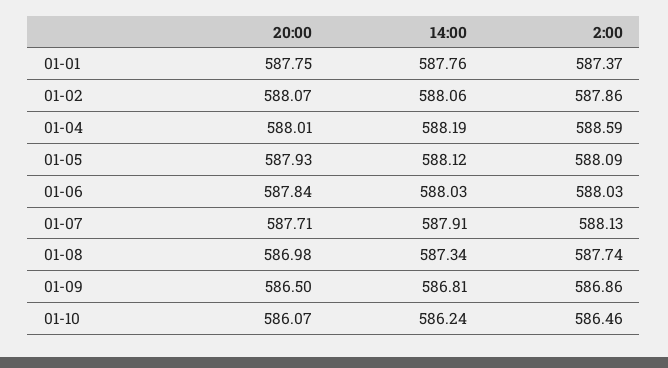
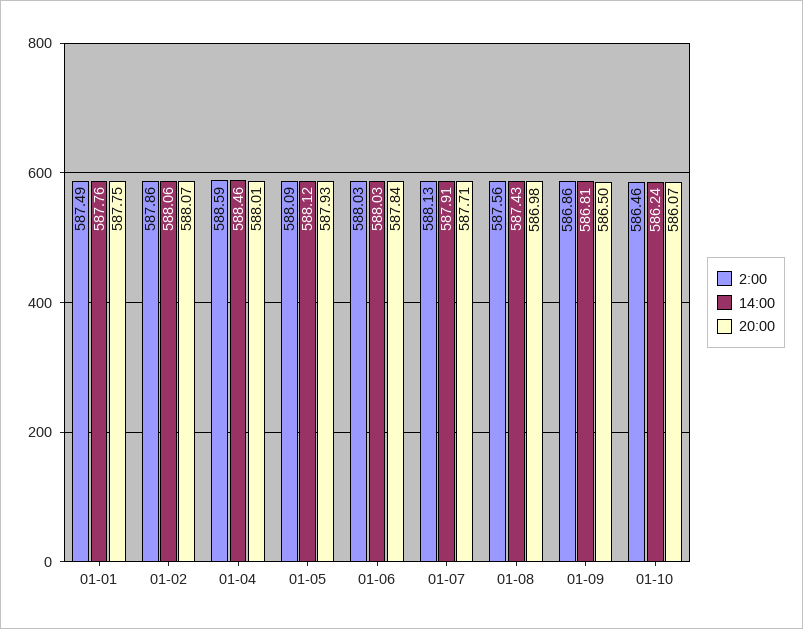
  {
    "20:00": {
      "01-01": 587.75,
      "01-02": 588.07,
      "01-04": 588.01,
      "01-05": 587.93,
      "01-06": 587.84,
      "01-07": 587.71,
      "01-08": 586.98,
      "01-09": 586.5,
      "01-10": 586.07
    },
    "14:00": {
      "01-01": 587.76,
      "01-02": 588.06,
-     "01-04": 588.19,
+     "01-04": 588.46,
      "01-05": 588.12,
      "01-06": 588.03,
      "01-07": 587.91,
-     "01-08": 587.34,
+     "01-08": 587.43,
      "01-09": 586.81,
      "01-10": 586.24
    },
    "2:00": {
-     "01-01": 587.37,
+     "01-01": 587.49,
      "01-02": 587.86,
      "01-04": 588.59,
      "01-05": 588.09,
      "01-06": 588.03,
      "01-07": 588.13,
-     "01-08": 587.74,
+     "01-08": 587.56,
      "01-09": 586.86,
      "01-10": 586.46
    }
  }

